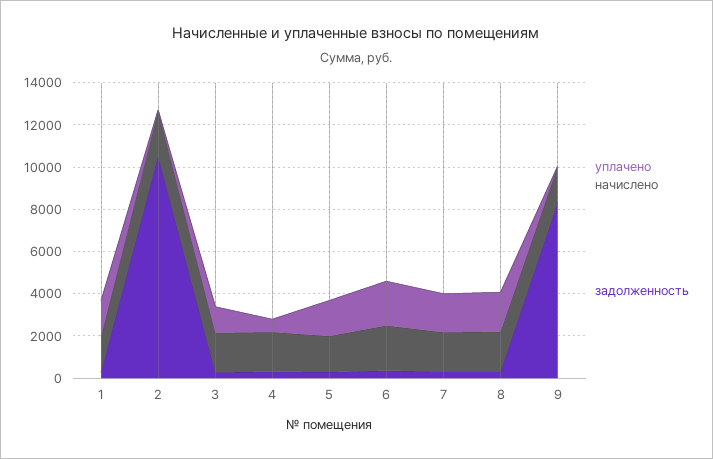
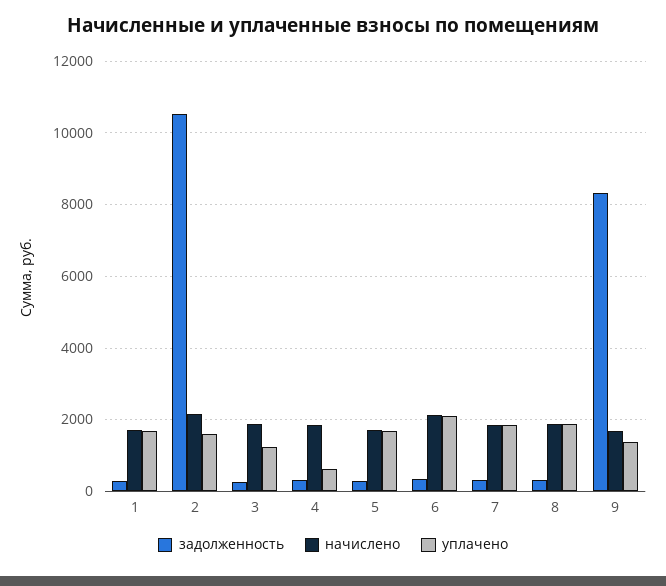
  {
    "уплачено": {
      "1": 1600,
-     "2": 0,
+     "2": 1600,
      "3": 1200,
      "4": 600,
      "5": 1600,
      "6": 2200,
      "7": 1800,
      "8": 1800,
-     "9": 0
+     "9": 1400
    },
    "начислено": {
      "1": 1800,
      "2": 2200,
      "3": 1800,
      "4": 1800,
      "5": 1800,
      "6": 2200,
      "7": 1800,
      "8": 1800,
      "9": 1600
    },
    "задолженность": {
      "1": 200,
      "2": 10600,
      "3": 200,
      "4": 400,
      "5": 200,
      "6": 400,
      "7": 400,
      "8": 400,
      "9": 8400
    }
  }

